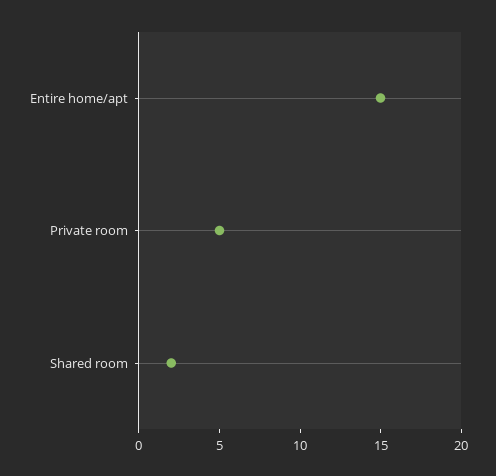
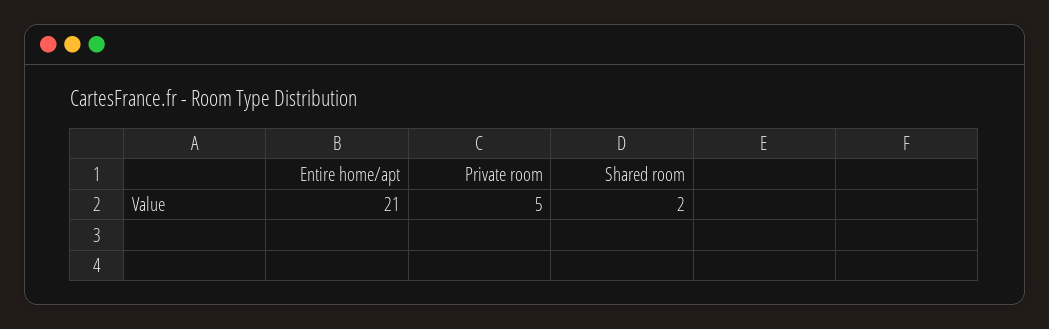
  {
-   "Entire home/apt": 15,
+   "Entire home/apt": 21,
    "Private room": 5,
    "Shared room": 2
  }

